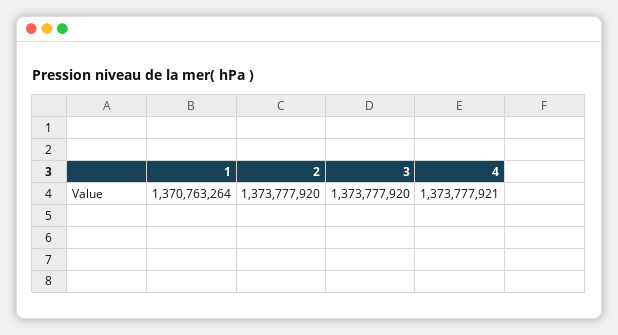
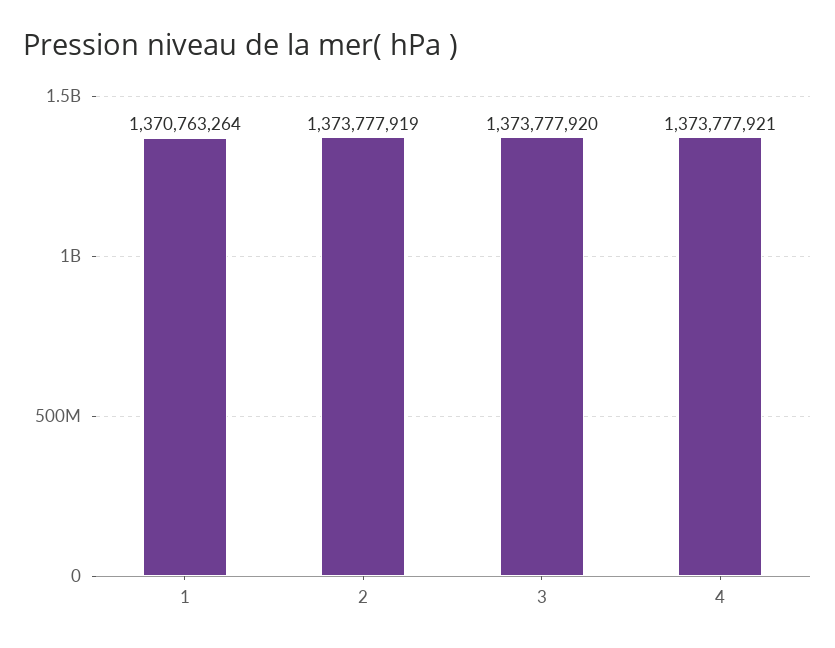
  {
    "1": 1370763264,
-   "2": 1373777920,
+   "2": 1373777919,
    "3": 1373777920,
    "4": 1373777921
  }

